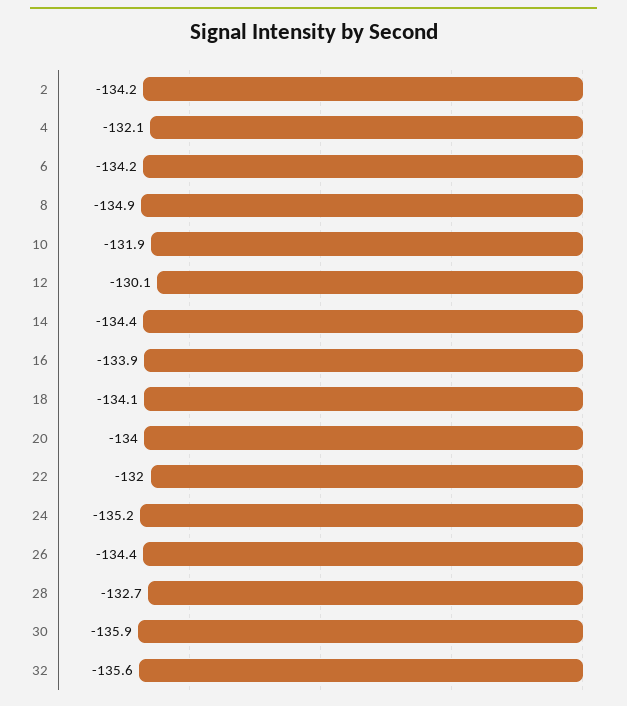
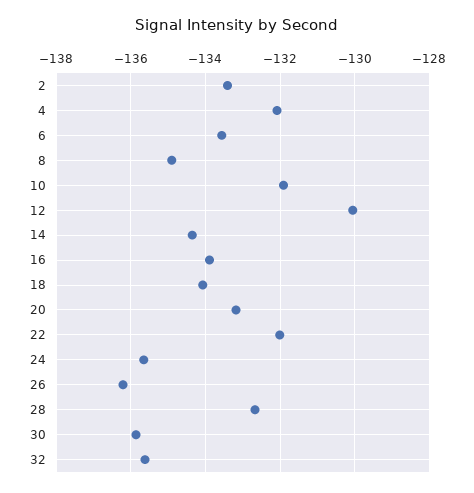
  {
-   "2": -134.2,
+   "2": -133.4,
    "4": -132.1,
-   "6": -134.2,
+   "6": -133.6,
    "8": -134.9,
    "10": -131.9,
    "12": -130.1,
    "14": -134.4,
    "16": -133.9,
    "18": -134.1,
-   "20": -134,
+   "20": -133.2,
    "22": -132,
-   "24": -135.2,
+   "24": -135.6,
-   "26": -134.4,
+   "26": -136.2,
    "28": -132.7,
    "30": -135.9,
    "32": -135.6
  }

